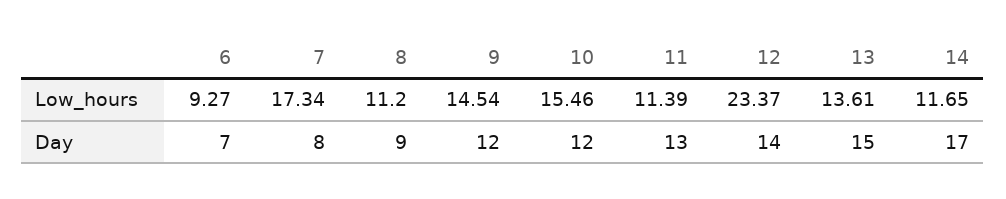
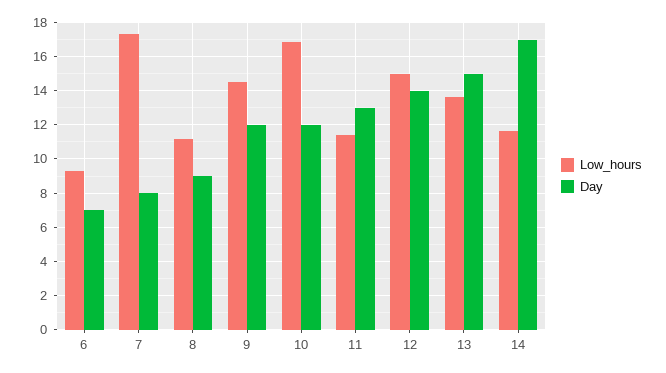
  {
    "Low_hours": {
      "6": 9.27,
      "7": 17.34,
      "8": 11.2,
      "9": 14.54,
-     "10": 15.46,
+     "10": 17,
      "11": 11.39,
-     "12": 23.37,
+     "12": 15,
      "13": 13.61,
      "14": 11.65
    },
    "Day": {
      "6": 7,
      "7": 8,
      "8": 9,
      "9": 12,
      "10": 12,
      "11": 13,
      "12": 14,
      "13": 15,
      "14": 17
    }
  }

